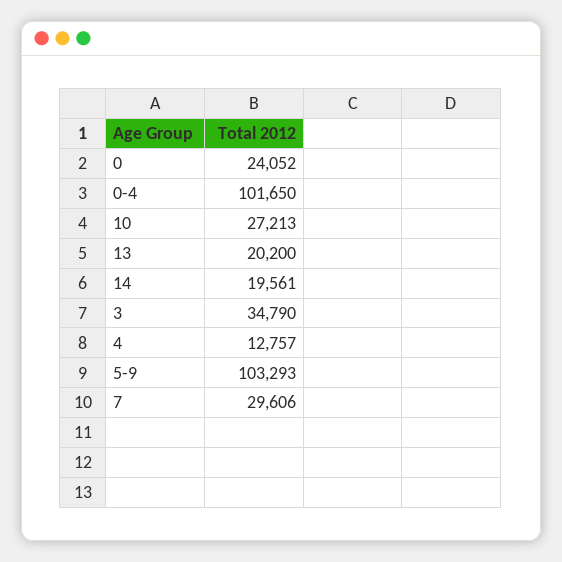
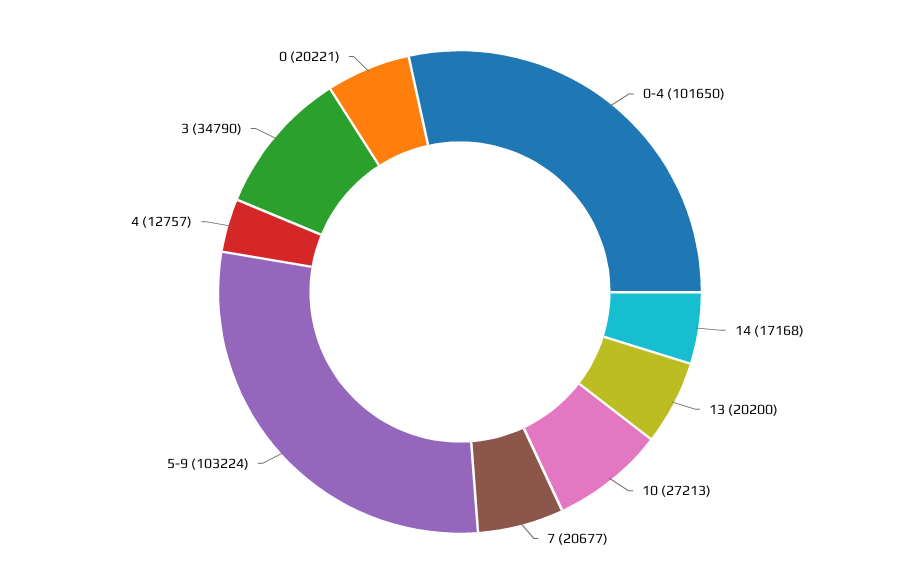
  {
-   "0": 24052,
+   "0": 20221,
    "0-4": 101650,
    "10": 27213,
    "13": 20200,
-   "14": 19561,
+   "14": 17168,
    "3": 34790,
    "4": 12757,
-   "5-9": 103293,
+   "5-9": 103224,
-   "7": 29606
+   "7": 20677
  }

